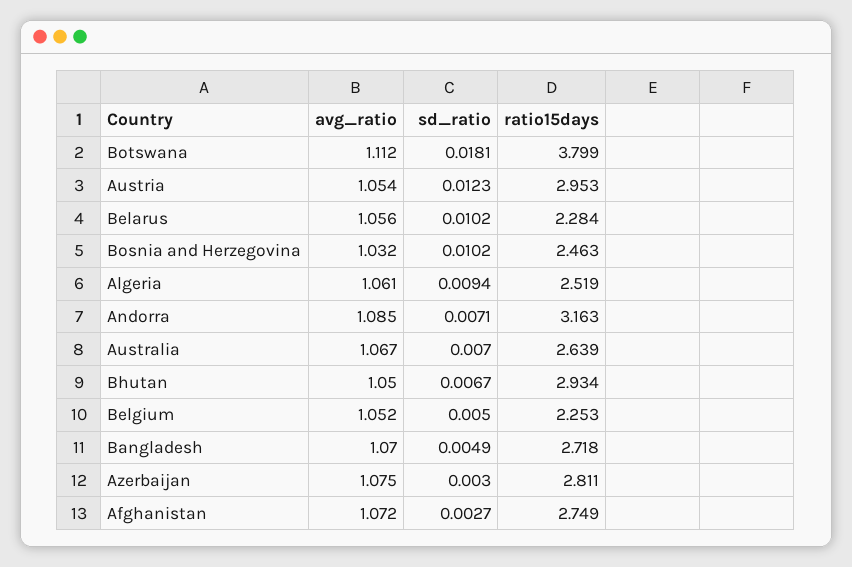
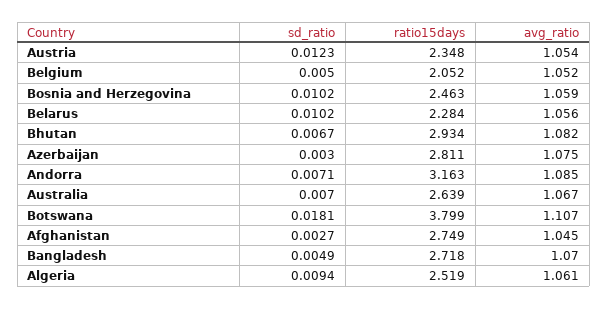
  {
    "avg_ratio": {
-     "Botswana": 1.112,
+     "Botswana": 1.107,
      "Austria": 1.054,
      "Belarus": 1.056,
-     "Bosnia and Herzegovina": 1.032,
+     "Bosnia and Herzegovina": 1.059,
      "Algeria": 1.061,
      "Andorra": 1.085,
      "Australia": 1.067,
-     "Bhutan": 1.05,
+     "Bhutan": 1.082,
      "Belgium": 1.052,
      "Bangladesh": 1.07,
      "Azerbaijan": 1.075,
-     "Afghanistan": 1.072
+     "Afghanistan": 1.045
    },
    "sd_ratio": {
      "Botswana": 0.0181,
      "Austria": 0.0123,
      "Belarus": 0.0102,
      "Bosnia and Herzegovina": 0.0102,
      "Algeria": 0.0094,
      "Andorra": 0.0071,
      "Australia": 0.007,
      "Bhutan": 0.0067,
      "Belgium": 0.005,
      "Bangladesh": 0.0049,
      "Azerbaijan": 0.003,
      "Afghanistan": 0.0027
    },
    "ratio15days": {
      "Botswana": 3.799,
-     "Austria": 2.953,
+     "Austria": 2.348,
      "Belarus": 2.284,
      "Bosnia and Herzegovina": 2.463,
      "Algeria": 2.519,
      "Andorra": 3.163,
      "Australia": 2.639,
      "Bhutan": 2.934,
-     "Belgium": 2.253,
+     "Belgium": 2.052,
      "Bangladesh": 2.718,
      "Azerbaijan": 2.811,
      "Afghanistan": 2.749
    }
  }

